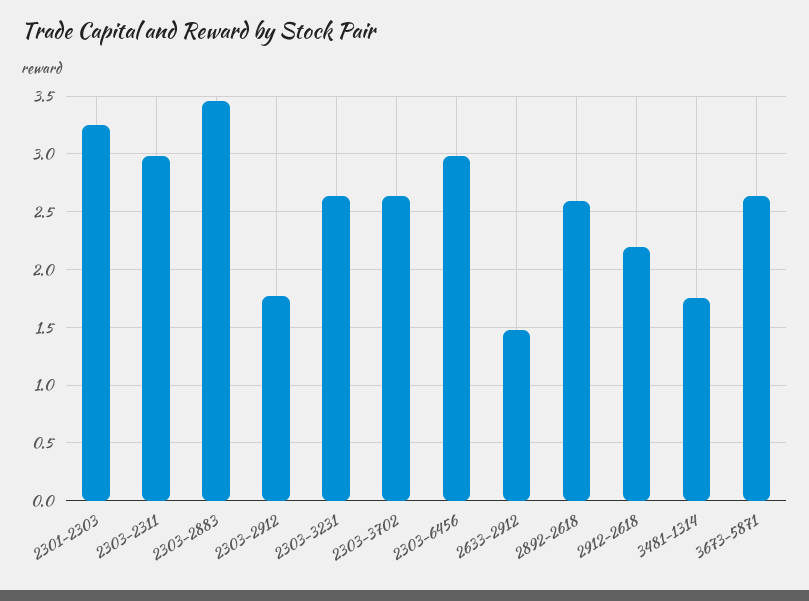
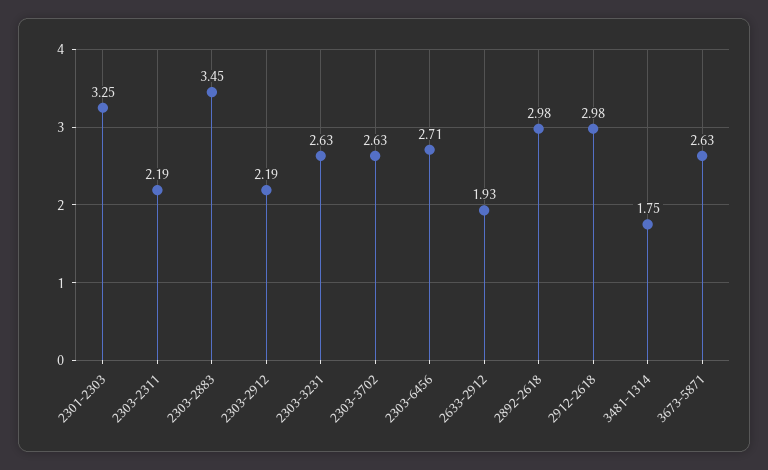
  {
    "2301-2303": 3.25,
-   "2303-2311": 3,
+   "2303-2311": 2.19,
    "2303-2883": 3.45,
-   "2303-2912": 1.8,
+   "2303-2912": 2.19,
    "2303-3231": 2.63,
    "2303-3702": 2.63,
-   "2303-6456": 3,
+   "2303-6456": 2.71,
-   "2633-2912": 1.5,
+   "2633-2912": 1.93,
-   "2892-2618": 2.6,
+   "2892-2618": 2.98,
-   "2912-2618": 2.2,
+   "2912-2618": 2.98,
    "3481-1314": 1.75,
    "3673-5871": 2.63
  }

